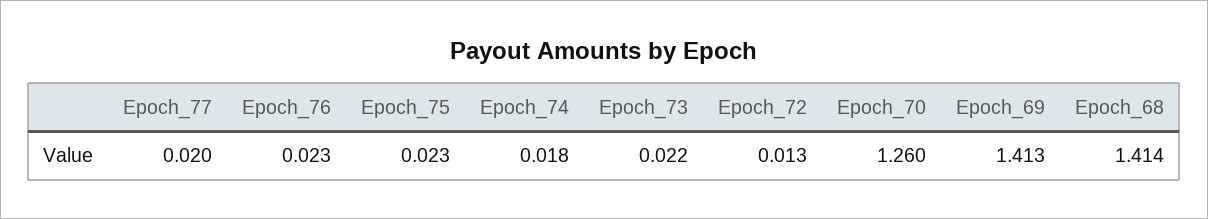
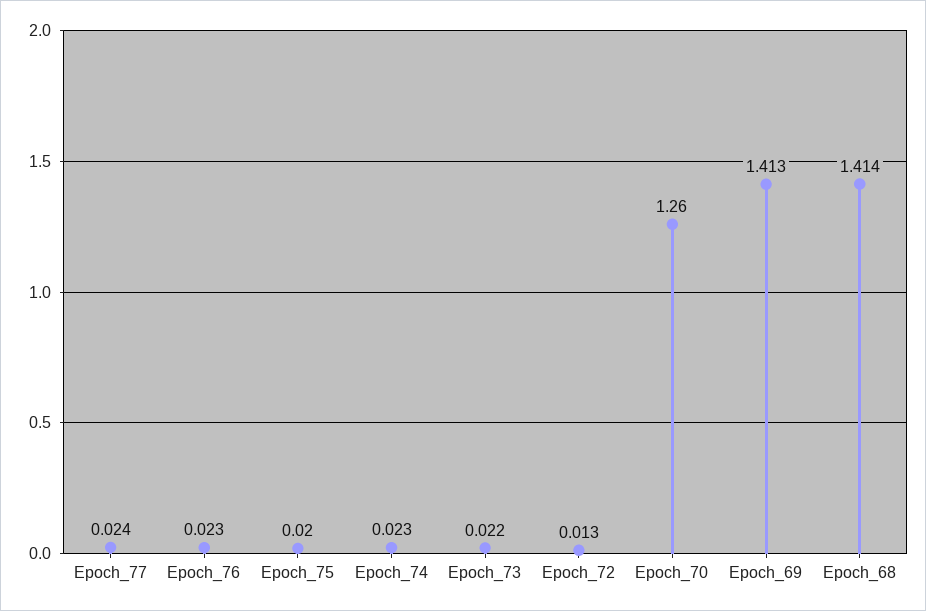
  {
-   "Epoch_77": 0.02,
+   "Epoch_77": 0.024,
    "Epoch_76": 0.023,
-   "Epoch_75": 0.023,
+   "Epoch_75": 0.02,
-   "Epoch_74": 0.018,
+   "Epoch_74": 0.023,
    "Epoch_73": 0.022,
    "Epoch_72": 0.013,
    "Epoch_70": 1.26,
    "Epoch_69": 1.413,
    "Epoch_68": 1.414
  }

